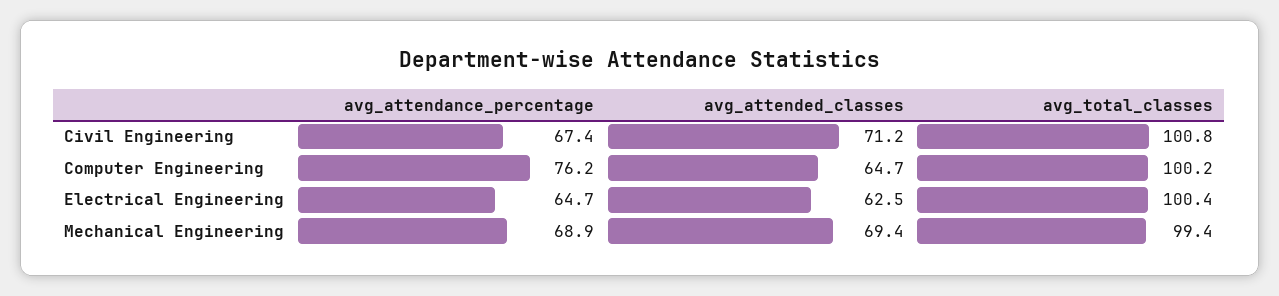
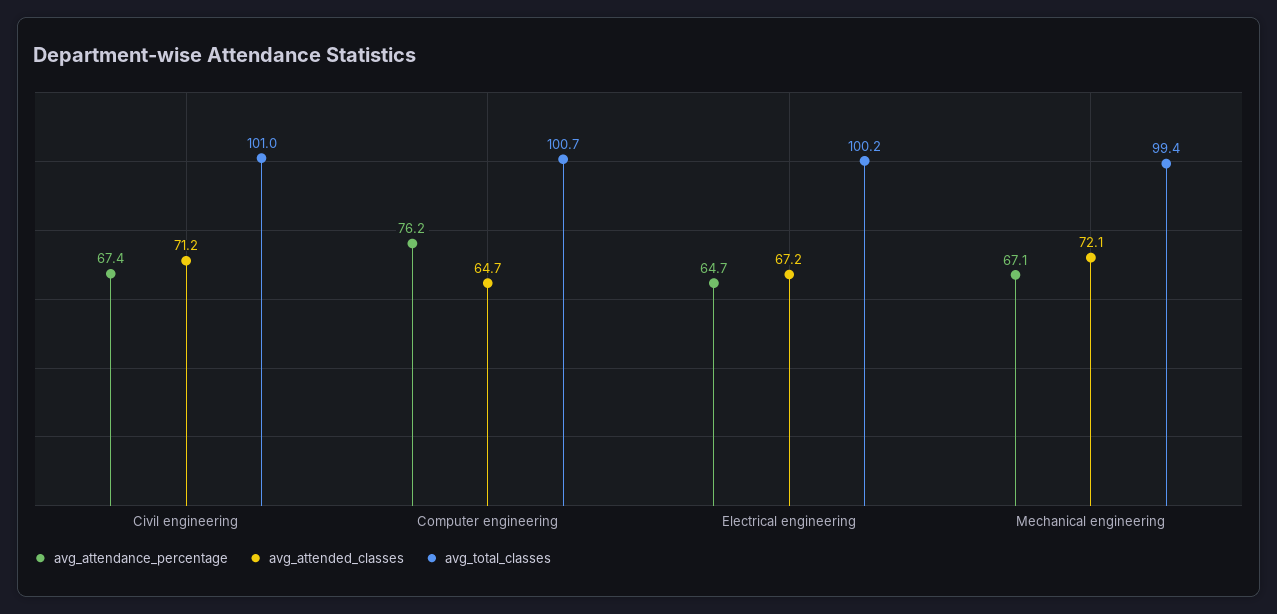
  {
    "avg_attendance_percentage": {
      "Civil Engineering": 67.4,
      "Computer Engineering": 76.2,
      "Electrical Engineering": 64.7,
-     "Mechanical Engineering": 68.9
+     "Mechanical Engineering": 67.1
    },
    "avg_attended_classes": {
      "Civil Engineering": 71.2,
      "Computer Engineering": 64.7,
-     "Electrical Engineering": 62.5,
+     "Electrical Engineering": 67.2,
-     "Mechanical Engineering": 69.4
+     "Mechanical Engineering": 72.1
    },
    "avg_total_classes": {
-     "Civil Engineering": 100.8,
+     "Civil Engineering": 101,
-     "Computer Engineering": 100.2,
+     "Computer Engineering": 100.7,
-     "Electrical Engineering": 100.4,
+     "Electrical Engineering": 100.2,
      "Mechanical Engineering": 99.4
    }
  }

